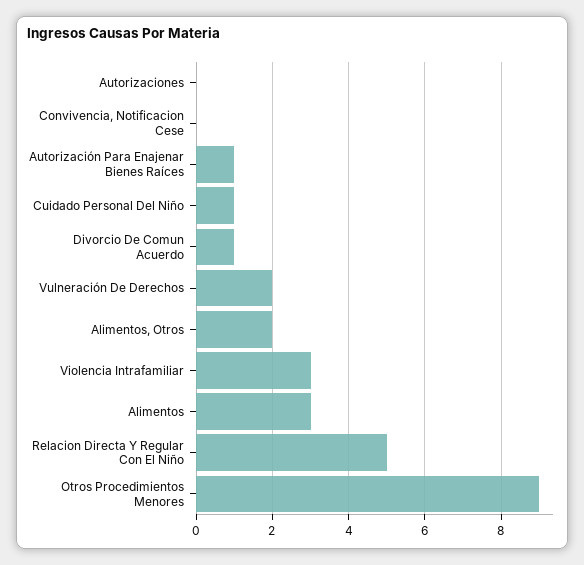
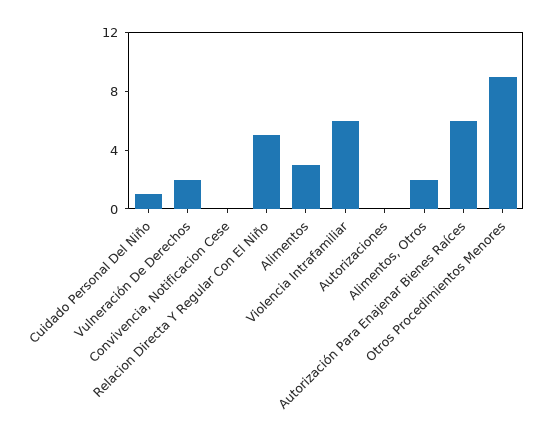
  {
    "Autorizaciones": 0,
    "Convivencia, Notificacion Cese": 0,
-   "Autorización Para Enajenar Bienes Raíces": 1,
+   "Autorización Para Enajenar Bienes Raíces": 6,
    "Cuidado Personal Del Niño": 1,
-   "Divorcio De Comun Acuerdo": 1,
    "Vulneración De Derechos": 2,
    "Alimentos, Otros": 2,
-   "Violencia Intrafamiliar": 3,
+   "Violencia Intrafamiliar": 6,
    "Alimentos": 3,
    "Relacion Directa Y Regular Con El Niño": 5,
    "Otros Procedimientos Menores": 9
  }

